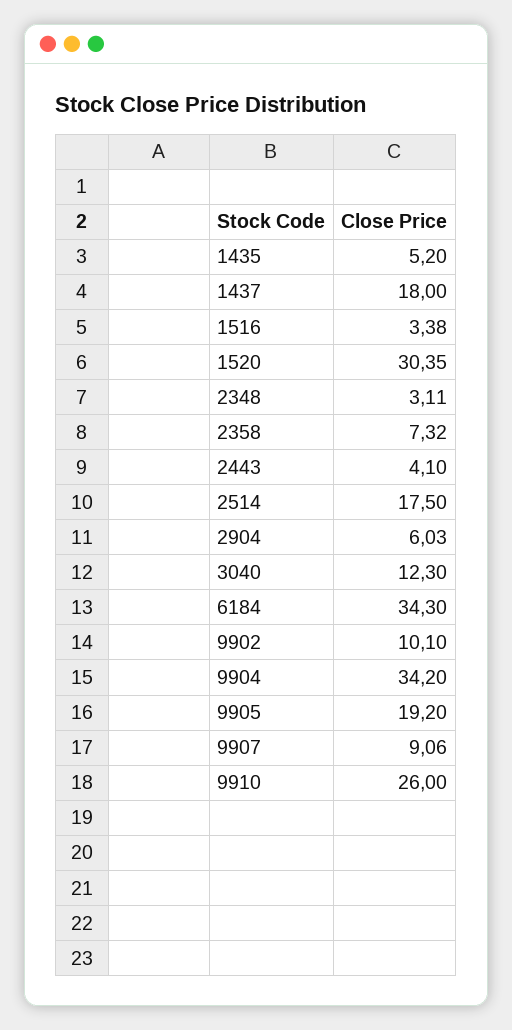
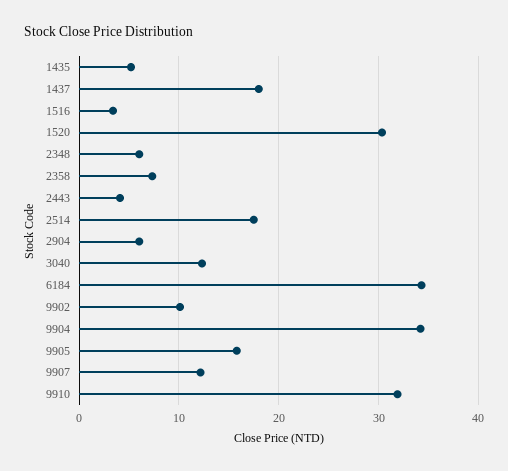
  {
    "1435": 5.2,
    "1437": 18,
    "1516": 3.38,
    "1520": 30.35,
-   "2348": 3.11,
+   "2348": 6,
    "2358": 7.32,
    "2443": 4.1,
    "2514": 17.5,
    "2904": 6.03,
    "3040": 12.3,
    "6184": 34.3,
    "9902": 10.1,
    "9904": 34.2,
-   "9905": 19.2,
+   "9905": 16,
-   "9907": 9.06,
+   "9907": 12,
-   "9910": 26
+   "9910": 32
  }

